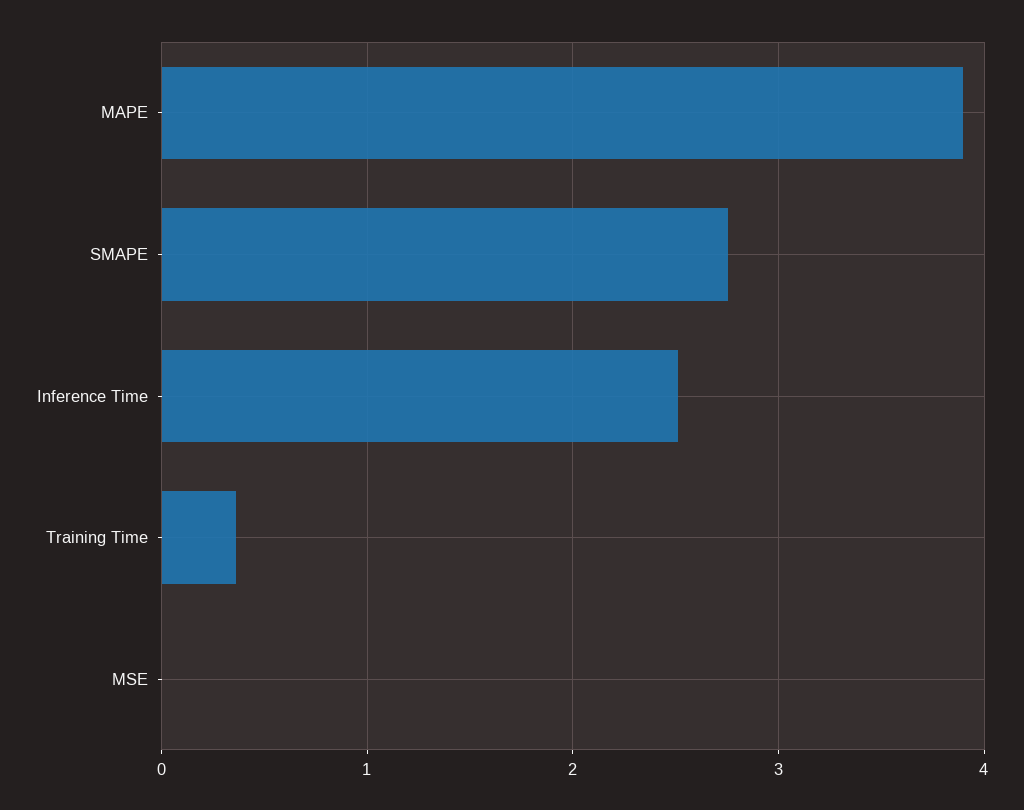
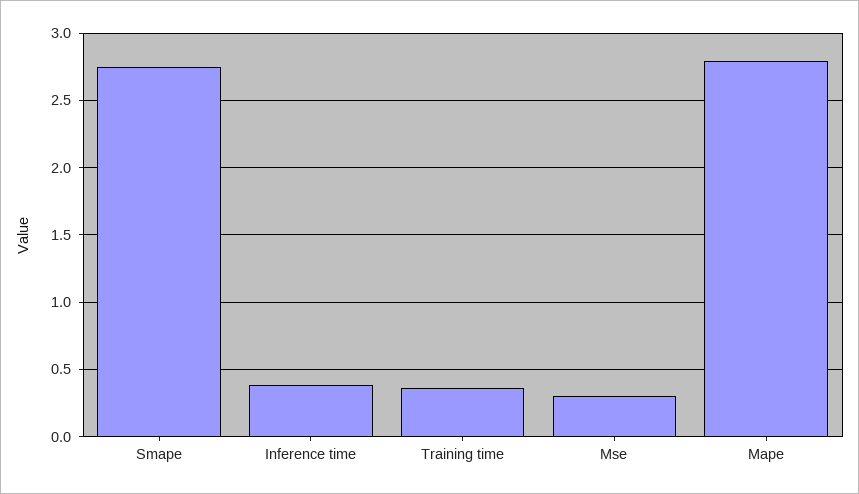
  {
-   "MAPE": 3.9,
+   "MAPE": 2.8,
    "SMAPE": 2.75,
-   "Inference Time": 2.5,
+   "Inference Time": 0.4,
    "Training Time": 0.35,
-   "MSE": 0
+   "MSE": 0.3
  }

